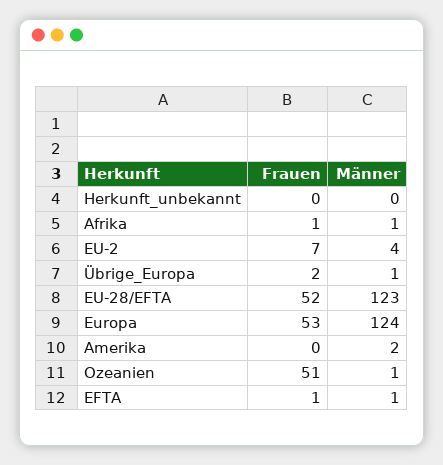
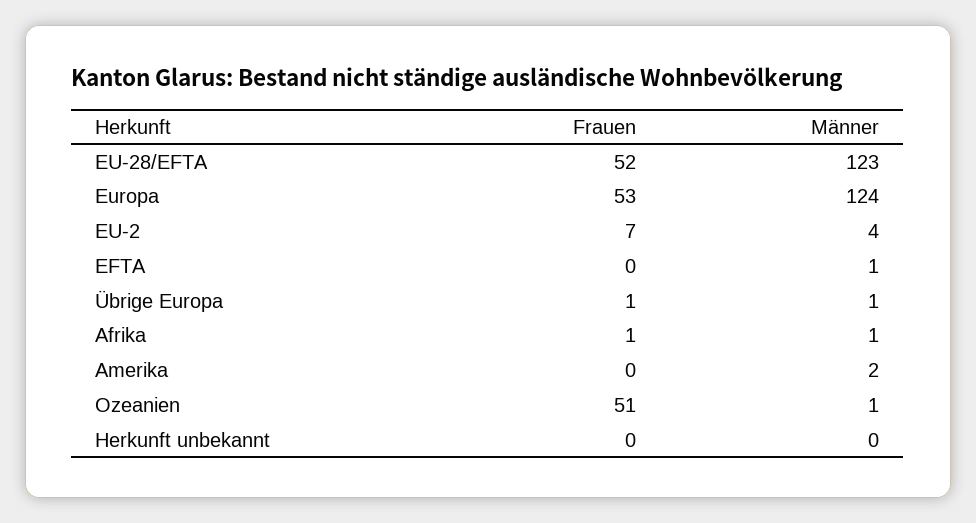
  {
    "Frauen": {
      "Herkunft_unbekannt": 0,
      "Afrika": 1,
      "EU-2": 7,
-     "Übrige_Europa": 2,
+     "Übrige_Europa": 1,
      "EU-28/EFTA": 52,
      "Europa": 53,
      "Amerika": 0,
      "Ozeanien": 51,
-     "EFTA": 1
+     "EFTA": 0
    },
    "Männer": {
      "Herkunft_unbekannt": 0,
      "Afrika": 1,
      "EU-2": 4,
      "Übrige_Europa": 1,
      "EU-28/EFTA": 123,
      "Europa": 124,
      "Amerika": 2,
      "Ozeanien": 1,
      "EFTA": 1
    }
  }

